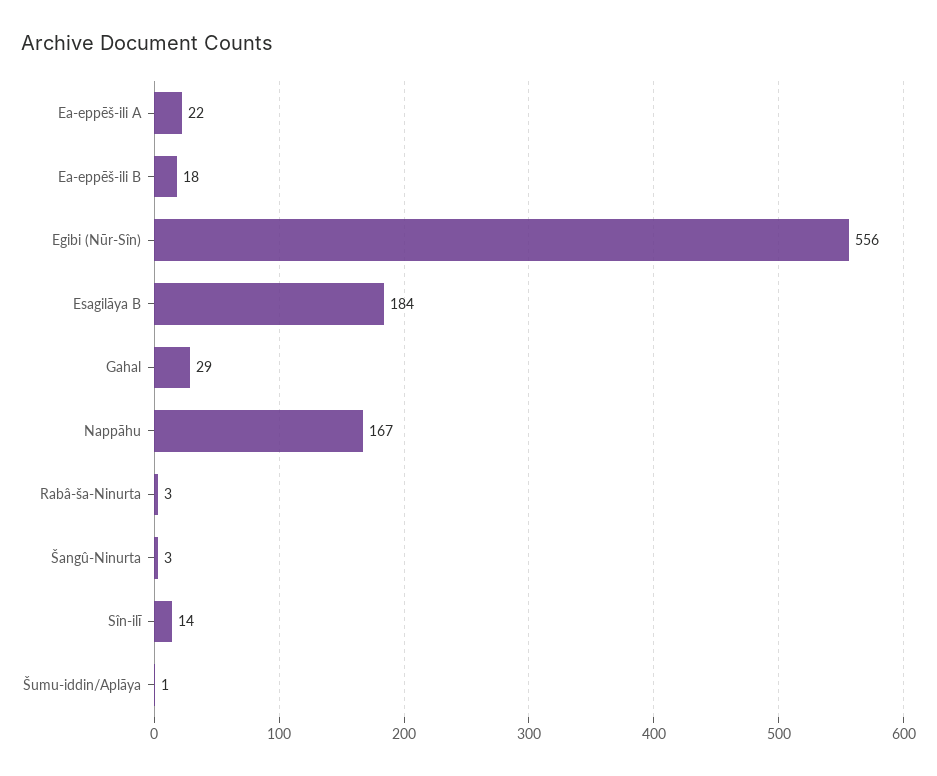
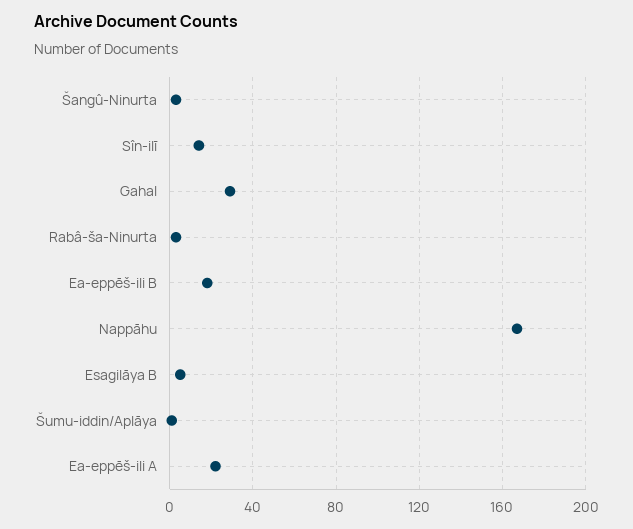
  {
    "Ea-eppēš-ili A": 22,
    "Ea-eppēš-ili B": 18,
-   "Egibi (Nūr-Sîn)": 556,
-   "Esagilāya B": 184,
+   "Esagilāya B": 5,
    "Gahal": 29,
    "Nappāhu": 167,
    "Rabâ-ša-Ninurta": 3,
    "Šangû-Ninurta": 3,
    "Sîn-ilī": 14,
    "Šumu-iddin/Aplāya": 1
  }

